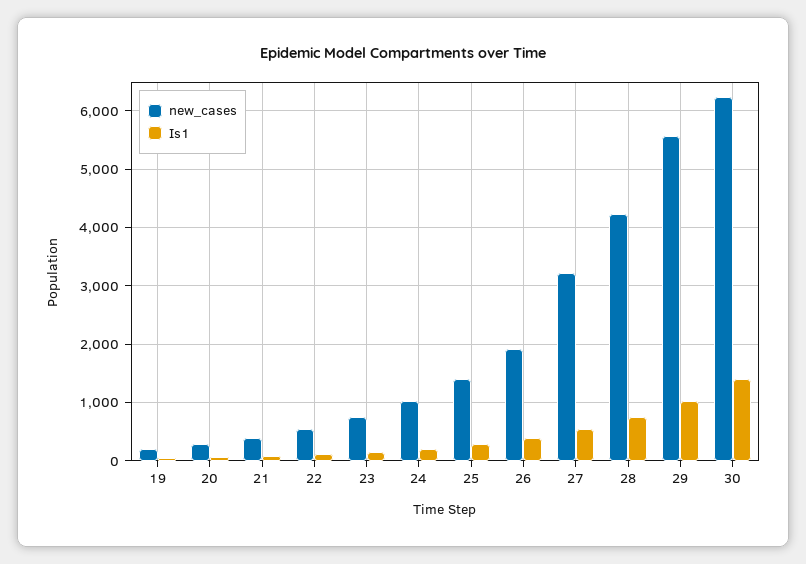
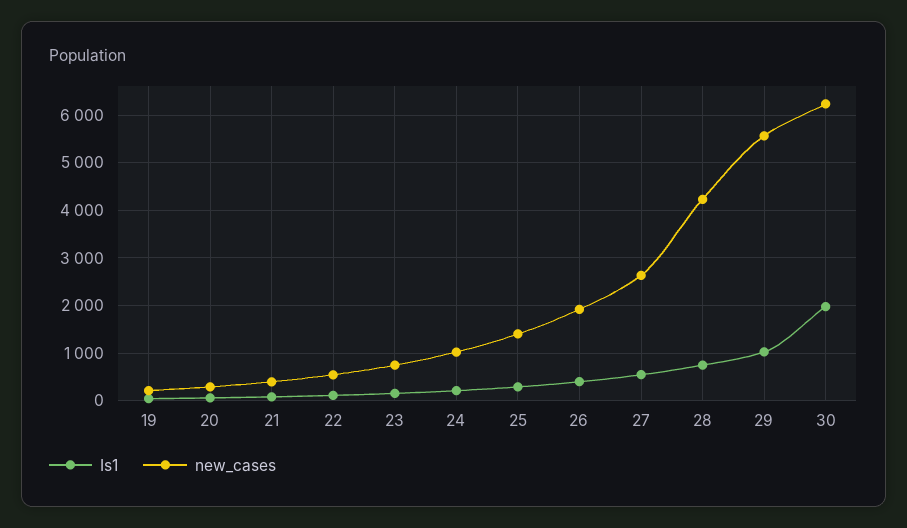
  {
    "new_cases": {
      "19": 200,
      "20": 200,
      "21": 400,
      "22": 600,
      "23": 800,
      "24": 1000,
      "25": 1400,
      "26": 2000,
-     "27": 3200,
+     "27": 2600,
      "28": 4200,
      "29": 5600,
      "30": 6200
    },
    "Is1": {
      "19": 0,
      "20": 0,
      "21": 0,
      "22": 200,
      "23": 200,
      "24": 200,
      "25": 200,
      "26": 400,
      "27": 600,
      "28": 800,
      "29": 1000,
-     "30": 1400
+     "30": 2000
    }
  }

